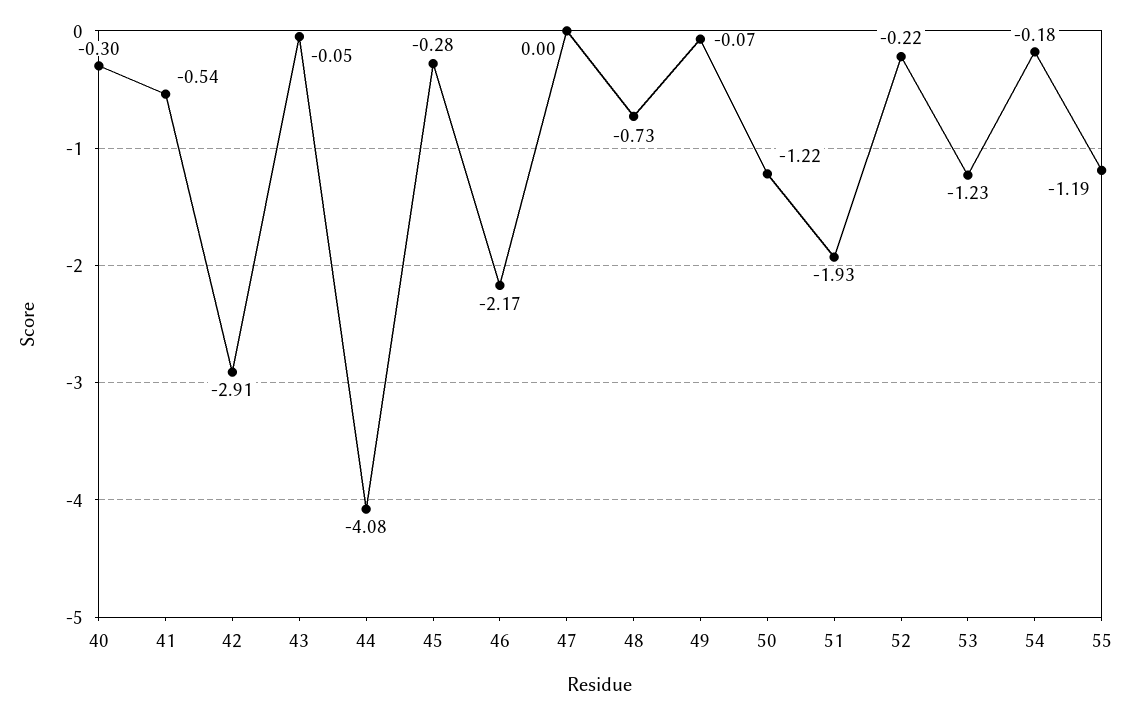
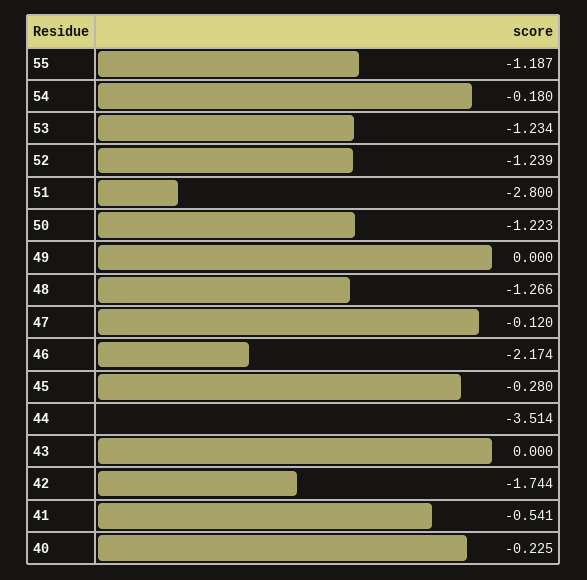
  {
-   "40": -0.3,
+   "40": -0.225,
    "41": -0.541,
-   "42": -2.91,
+   "42": -1.744,
-   "43": -0.05,
+   "43": 0,
-   "44": -4.08,
+   "44": -3.514,
    "45": -0.28,
    "46": -2.174,
-   "47": 0,
+   "47": -0.12,
-   "48": -0.73,
+   "48": -1.266,
-   "49": -0.07,
+   "49": 0,
    "50": -1.223,
-   "51": -1.93,
+   "51": -2.8,
-   "52": -0.22,
+   "52": -1.239,
    "53": -1.234,
    "54": -0.18,
    "55": -1.187
  }

